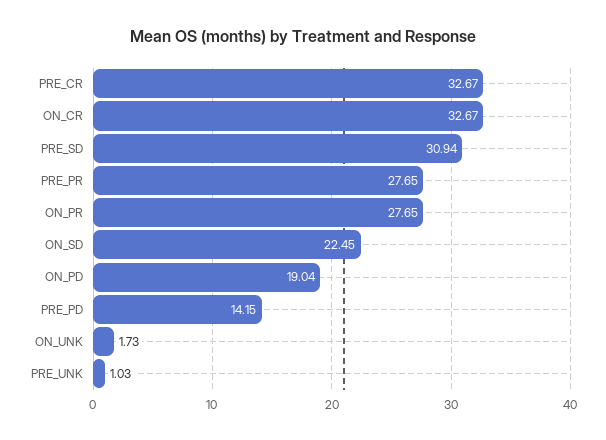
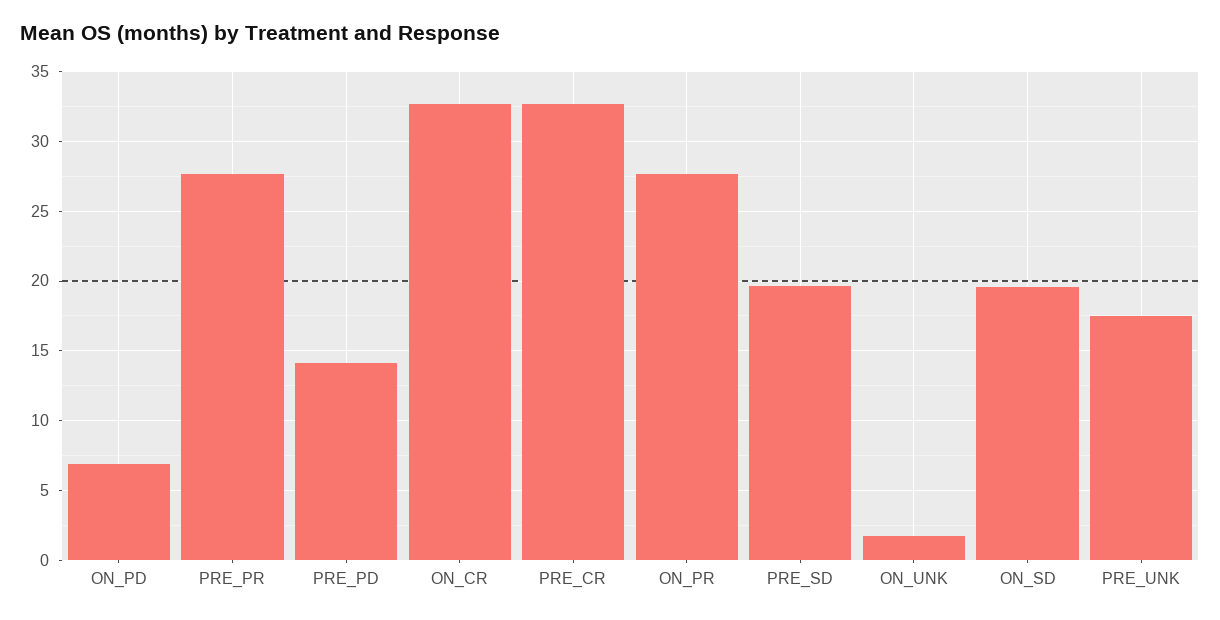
  {
    "PRE_CR": 32.67,
    "ON_CR": 32.67,
-   "PRE_SD": 30.94,
+   "PRE_SD": 19.5,
    "PRE_PR": 27.65,
    "ON_PR": 27.65,
-   "ON_SD": 22.45,
+   "ON_SD": 19.5,
-   "ON_PD": 19.04,
+   "ON_PD": 7,
    "PRE_PD": 14.15,
    "ON_UNK": 1.73,
-   "PRE_UNK": 1.03
+   "PRE_UNK": 17.5
  }

